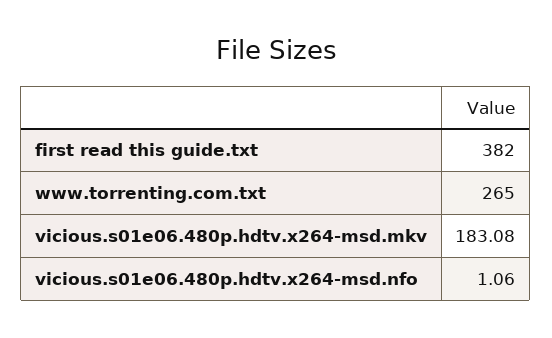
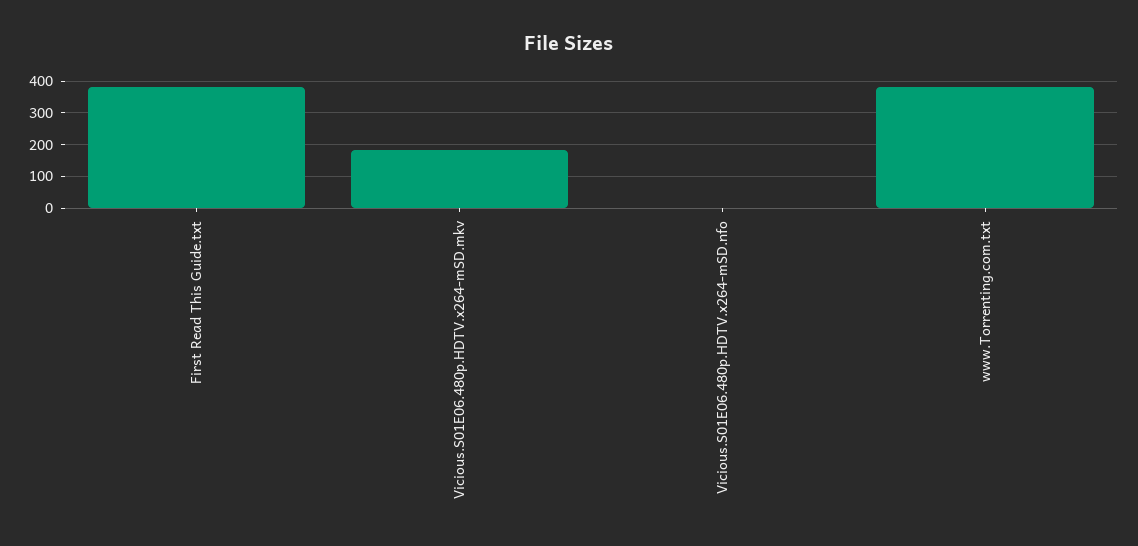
  {
    "first read this guide.txt": 382,
-   "www.torrenting.com.txt": 265,
+   "www.torrenting.com.txt": 380,
    "vicious.s01e06.480p.hdtv.x264-msd.mkv": 183.08,
    "vicious.s01e06.480p.hdtv.x264-msd.nfo": 1.06
  }

